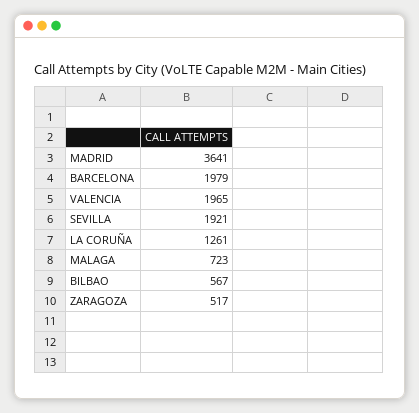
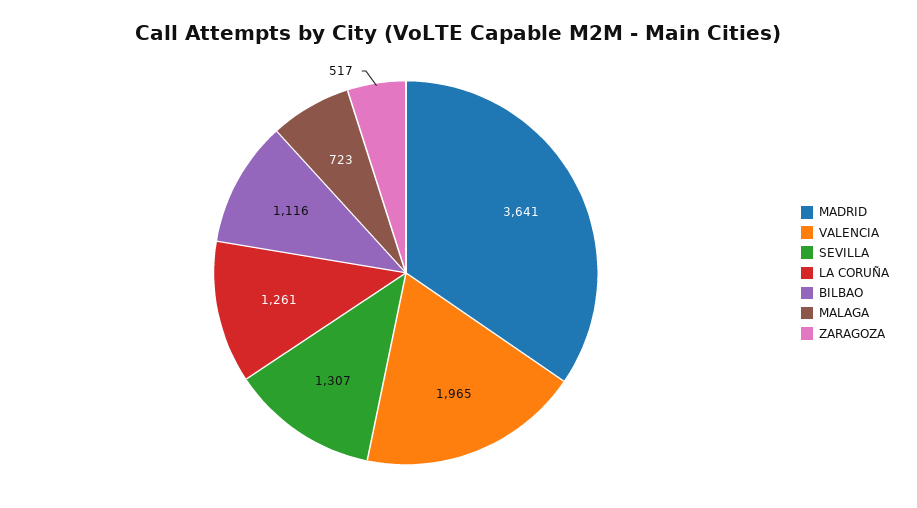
  {
    "MADRID": 3641,
-   "BARCELONA": 1979,
    "VALENCIA": 1965,
-   "SEVILLA": 1921,
+   "SEVILLA": 1307,
    "LA CORUÑA": 1261,
    "MALAGA": 723,
-   "BILBAO": 567,
+   "BILBAO": 1116,
    "ZARAGOZA": 517
  }

